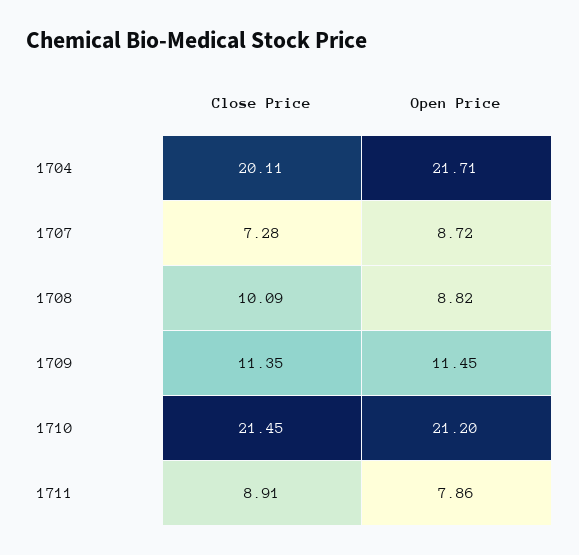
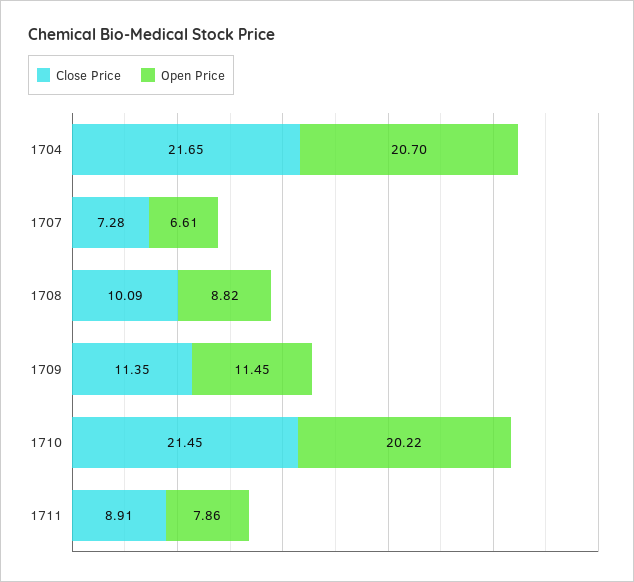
  {
    "Close Price": {
-     "1704": 20.11,
+     "1704": 21.65,
      "1707": 7.28,
      "1708": 10.09,
      "1709": 11.35,
      "1710": 21.45,
      "1711": 8.91
    },
    "Open Price": {
-     "1704": 21.71,
+     "1704": 20.7,
-     "1707": 8.72,
+     "1707": 6.61,
      "1708": 8.82,
      "1709": 11.45,
-     "1710": 21.2,
+     "1710": 20.22,
      "1711": 7.86
    }
  }

